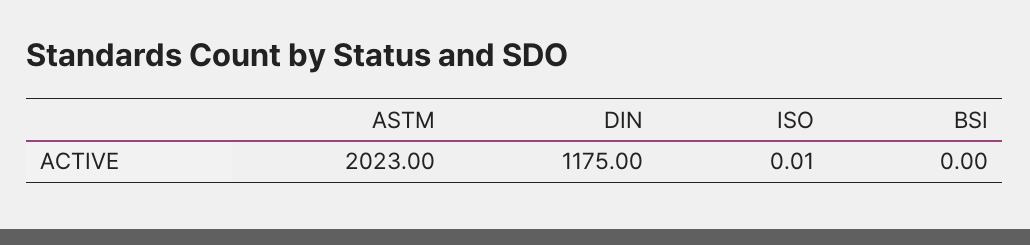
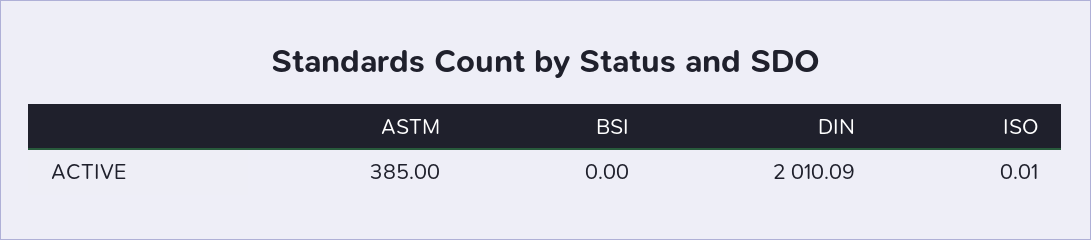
  {
-   "ASTM": 2023,
+   "ASTM": 385,
-   "DIN": 1175,
+   "DIN": 2010.09,
    "ISO": 0.01,
    "BSI": 0
  }

